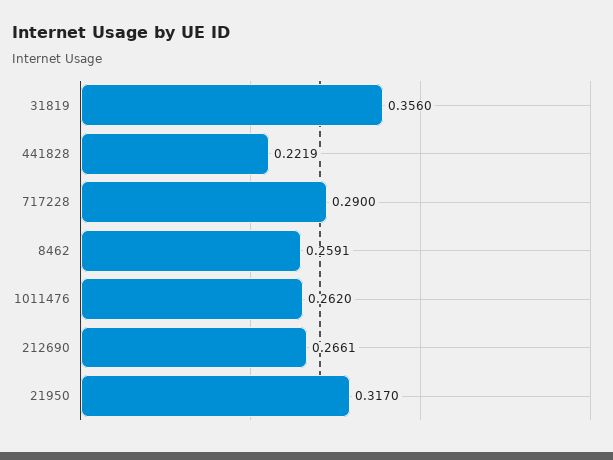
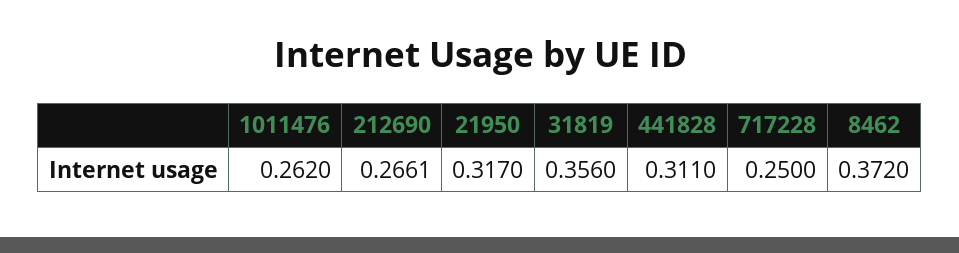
  {
    "31819": 0.356,
-   "441828": 0.2219,
+   "441828": 0.311,
-   "717228": 0.29,
+   "717228": 0.25,
-   "8462": 0.2591,
+   "8462": 0.372,
    "1011476": 0.262,
    "212690": 0.2661,
    "21950": 0.317
  }

